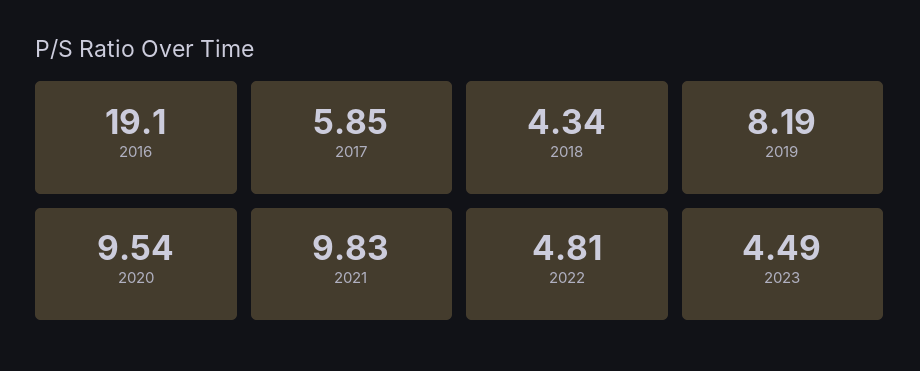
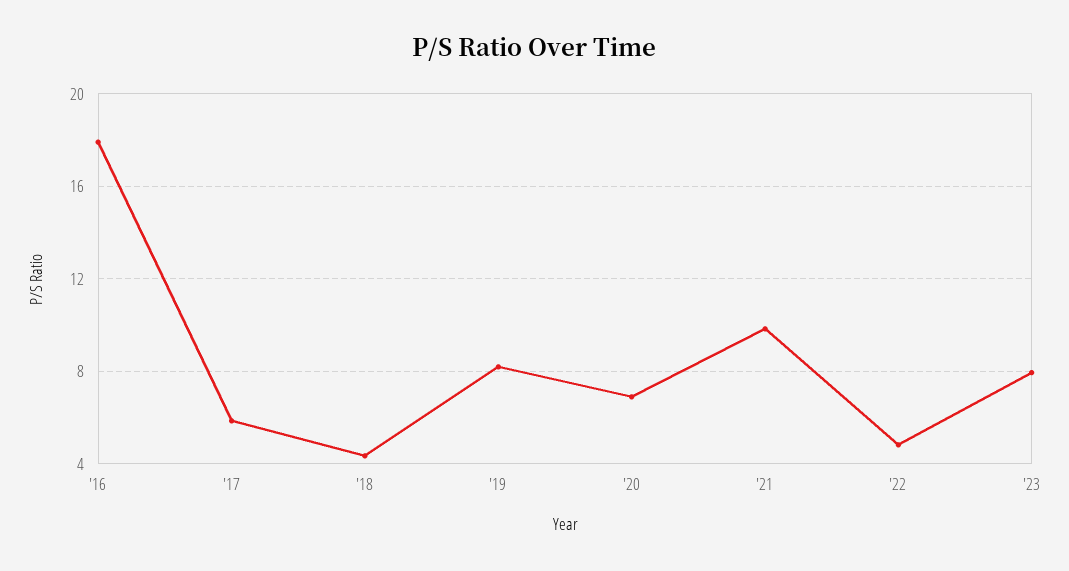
  {
-   "2016": 19.1,
+   "2016": 18,
    "2017": 5.85,
    "2018": 4.34,
    "2019": 8.19,
-   "2020": 9.54,
+   "2020": 7,
    "2021": 9.83,
    "2022": 4.81,
-   "2023": 4.49
+   "2023": 8
  }

